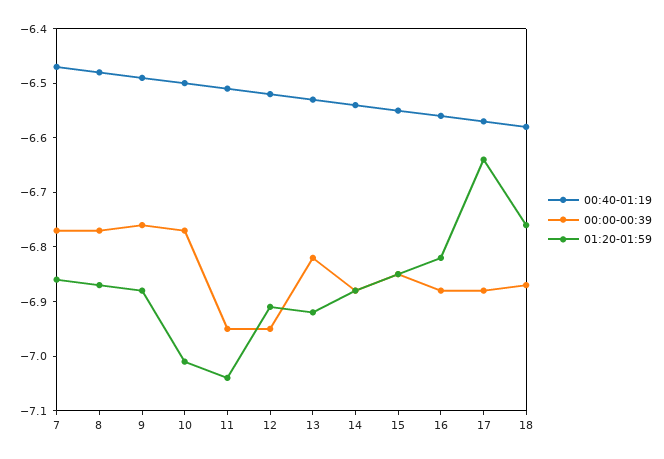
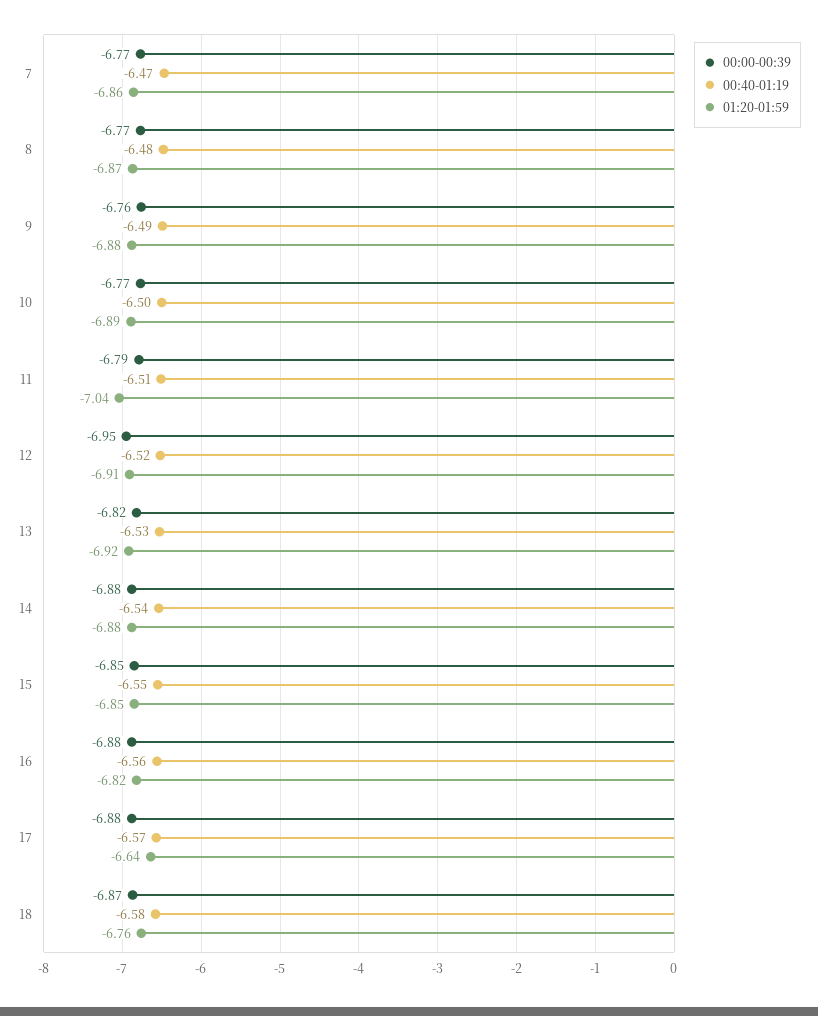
  {
    "00:40-01:19": {
      "7": -6.47,
      "8": -6.48,
      "9": -6.49,
      "10": -6.5,
      "11": -6.51,
      "12": -6.52,
      "13": -6.53,
      "14": -6.54,
      "15": -6.55,
      "16": -6.56,
      "17": -6.57,
      "18": -6.58
    },
    "00:00-00:39": {
      "7": -6.77,
      "8": -6.77,
      "9": -6.76,
      "10": -6.77,
-     "11": -6.95,
+     "11": -6.79,
      "12": -6.95,
      "13": -6.82,
      "14": -6.88,
      "15": -6.85,
      "16": -6.88,
      "17": -6.88,
      "18": -6.87
    },
    "01:20-01:59": {
      "7": -6.86,
      "8": -6.87,
      "9": -6.88,
-     "10": -7,
+     "10": -6.89,
      "11": -7.04,
      "12": -6.91,
      "13": -6.92,
      "14": -6.88,
      "15": -6.85,
      "16": -6.82,
      "17": -6.64,
      "18": -6.76
    }
  }

